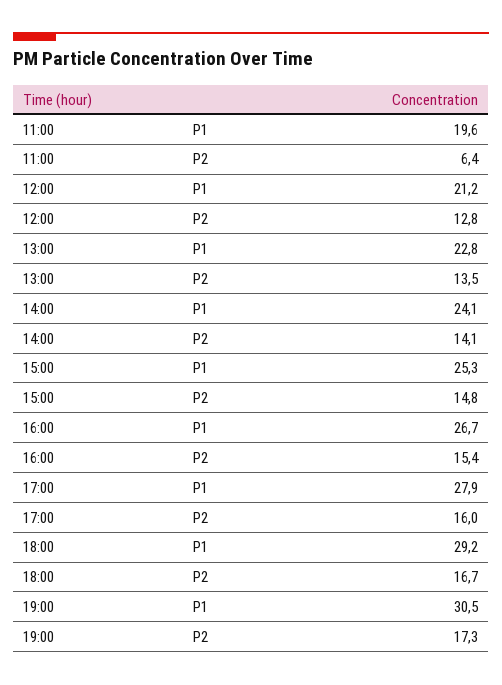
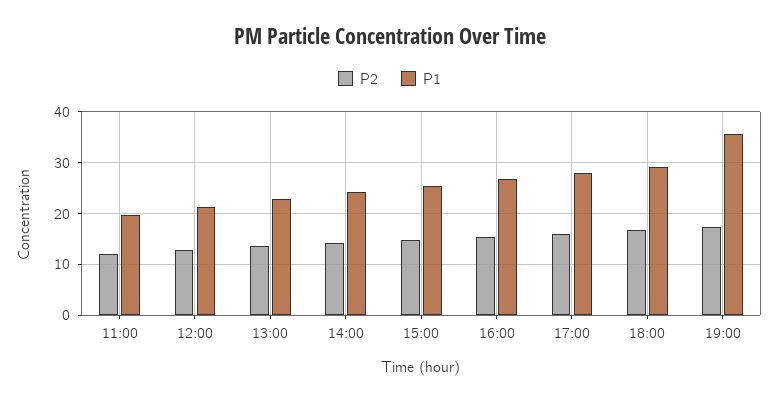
  {
    "P1": {
      "11:00": 19.6,
      "12:00": 21.2,
      "13:00": 22.8,
      "14:00": 24.1,
      "15:00": 25.3,
      "16:00": 26.7,
      "17:00": 27.9,
      "18:00": 29.2,
-     "19:00": 30.5
+     "19:00": 36
    },
    "P2": {
-     "11:00": 6.4,
+     "11:00": 12,
      "12:00": 12.8,
      "13:00": 13.5,
      "14:00": 14.1,
      "15:00": 14.8,
      "16:00": 15.4,
      "17:00": 16,
      "18:00": 16.7,
      "19:00": 17.3
    }
  }

